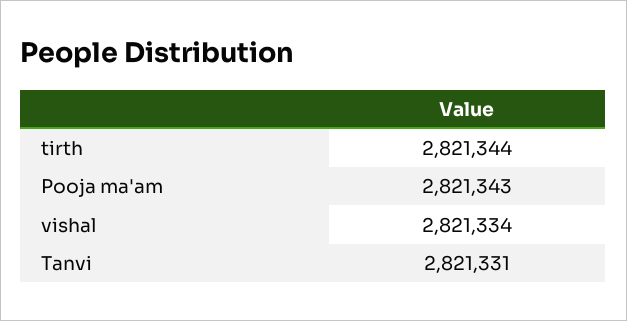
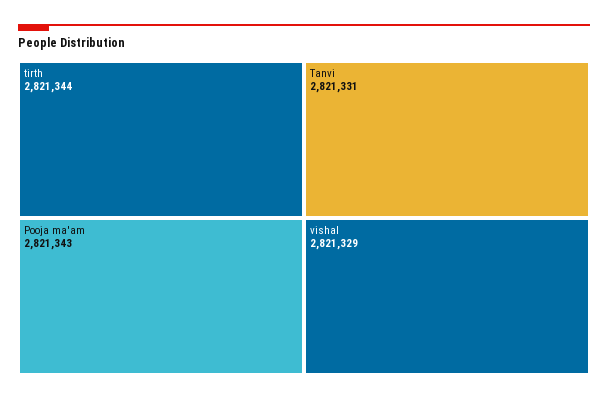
  {
    "tirth": 2821344,
    "Pooja ma'am": 2821343,
-   "vishal": 2821334,
+   "vishal": 2821329,
    "Tanvi": 2821331
  }

